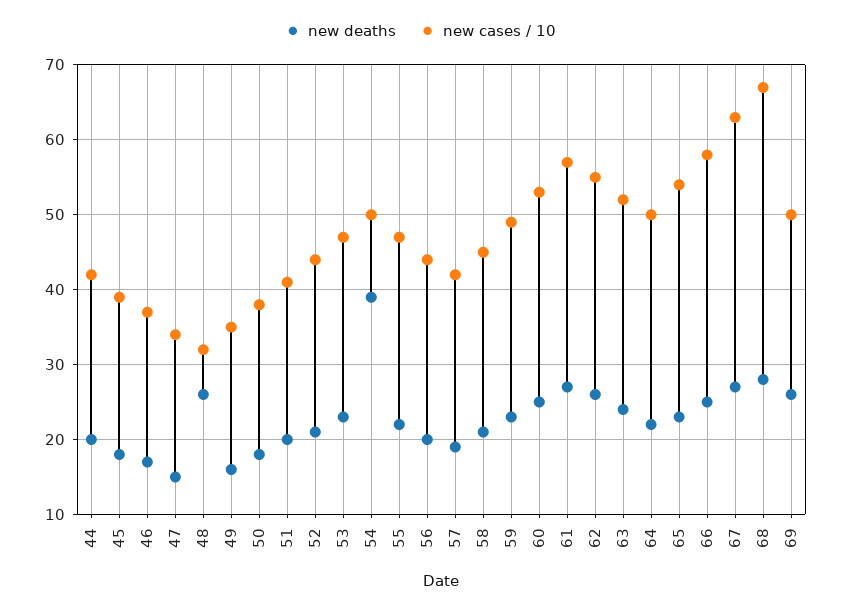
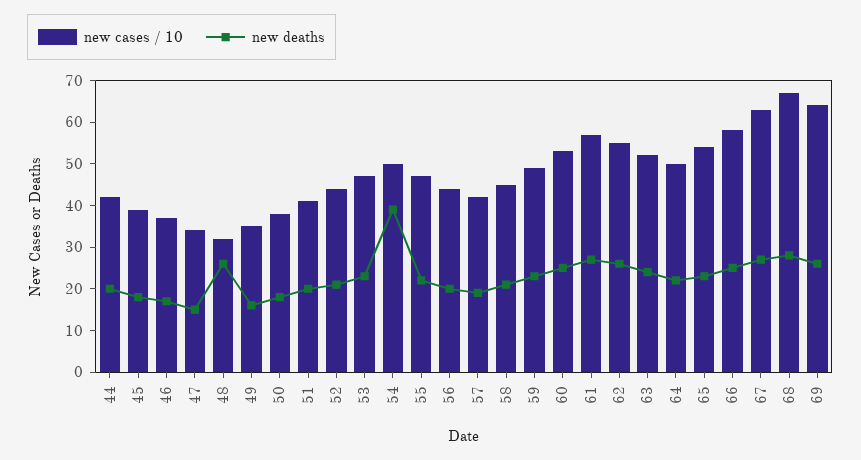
  {
    "new deaths": {
      "44": 20,
      "45": 18,
      "46": 17,
      "47": 15,
      "48": 26,
      "49": 16,
      "50": 18,
      "51": 20,
      "52": 21,
      "53": 23,
      "54": 39,
      "55": 22,
      "56": 20,
      "57": 19,
      "58": 21,
      "59": 23,
      "60": 25,
      "61": 27,
      "62": 26,
      "63": 24,
      "64": 22,
      "65": 23,
      "66": 25,
      "67": 27,
      "68": 28,
      "69": 26
    },
    "new cases / 10": {
      "44": 42,
      "45": 39,
      "46": 37,
      "47": 34,
      "48": 32,
      "49": 35,
      "50": 38,
      "51": 41,
      "52": 44,
      "53": 47,
      "54": 50,
      "55": 47,
      "56": 44,
      "57": 42,
      "58": 45,
      "59": 49,
      "60": 53,
      "61": 57,
      "62": 55,
      "63": 52,
      "64": 50,
      "65": 54,
      "66": 58,
      "67": 63,
      "68": 67,
-     "69": 50
+     "69": 65
    }
  }

